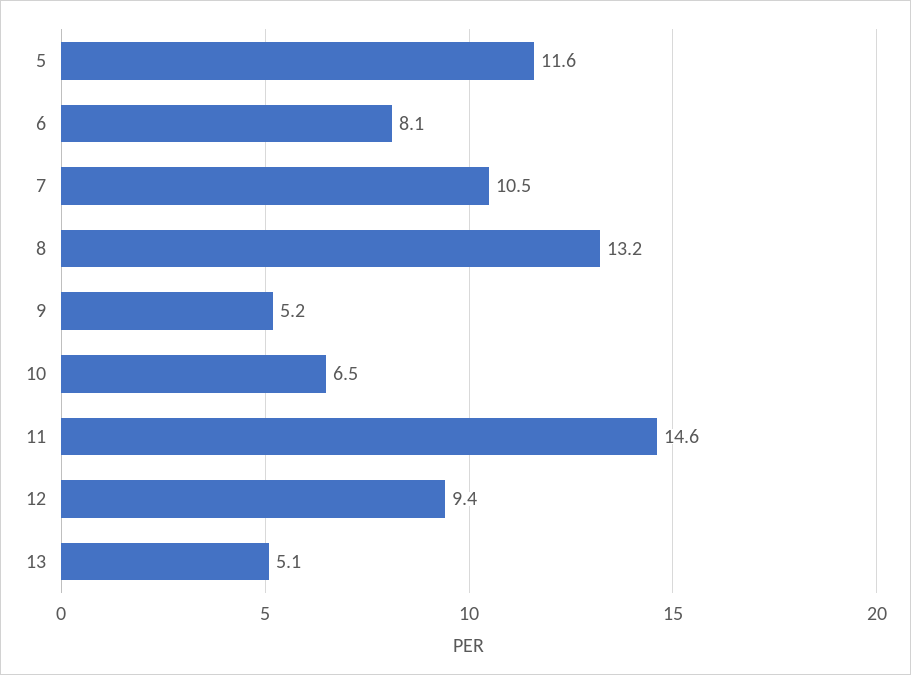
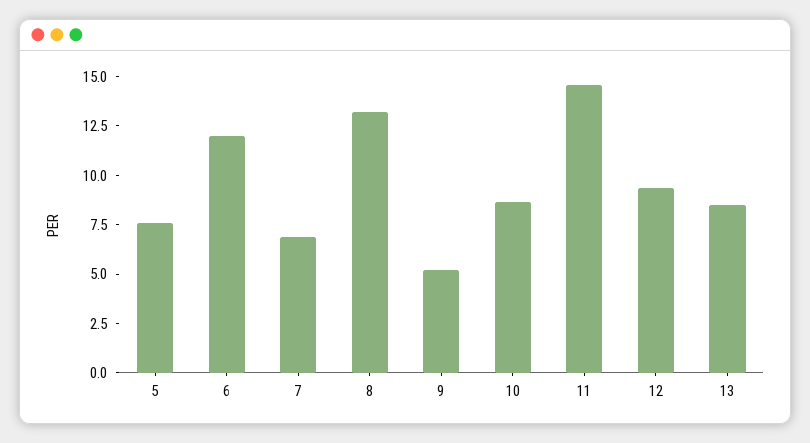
  {
-   "5": 11.6,
+   "5": 7.5,
-   "6": 8.1,
+   "6": 12,
-   "7": 10.5,
+   "7": 7,
    "8": 13.2,
    "9": 5.2,
-   "10": 6.5,
+   "10": 8.5,
    "11": 14.6,
    "12": 9.4,
-   "13": 5.1
+   "13": 8.5
  }

